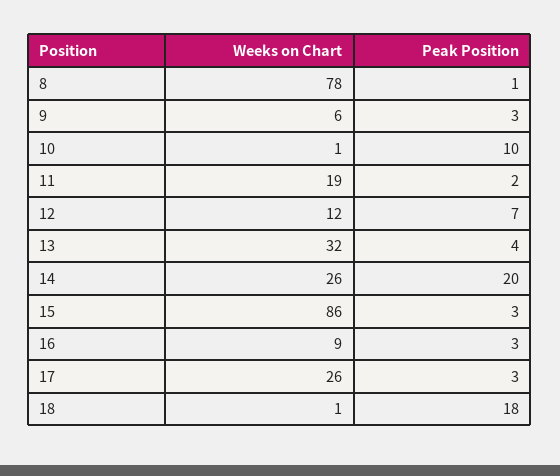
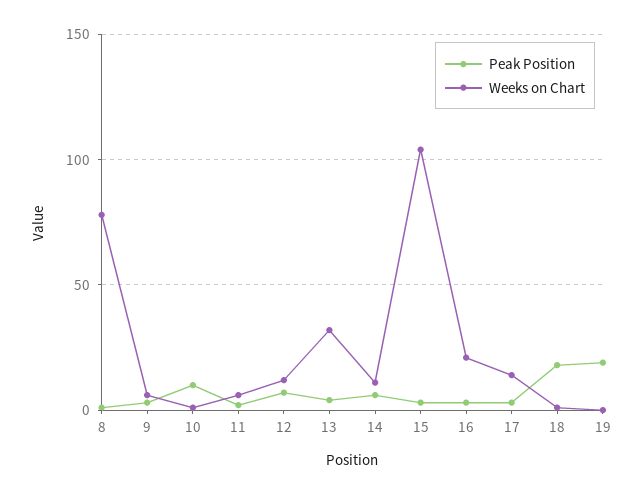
  {
    "Weeks on Chart": {
      "8": 78,
      "9": 6,
      "10": 1,
-     "11": 19,
+     "11": 5,
      "12": 12,
      "13": 32,
-     "14": 26,
+     "14": 10,
-     "15": 86,
+     "15": 105,
-     "16": 9,
+     "16": 20,
-     "17": 26,
+     "17": 15,
-     "18": 1
+     "18": 1,
+     "19": 0
    },
    "Peak Position": {
      "8": 1,
      "9": 3,
      "10": 10,
      "11": 2,
      "12": 7,
      "13": 4,
-     "14": 20,
+     "14": 5,
      "15": 3,
      "16": 3,
      "17": 3,
-     "18": 18
+     "18": 18,
+     "19": 20
    }
  }

